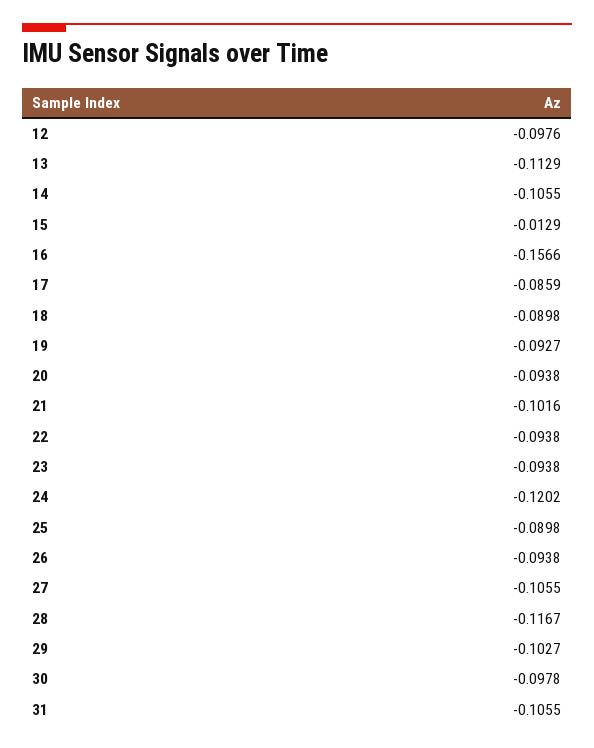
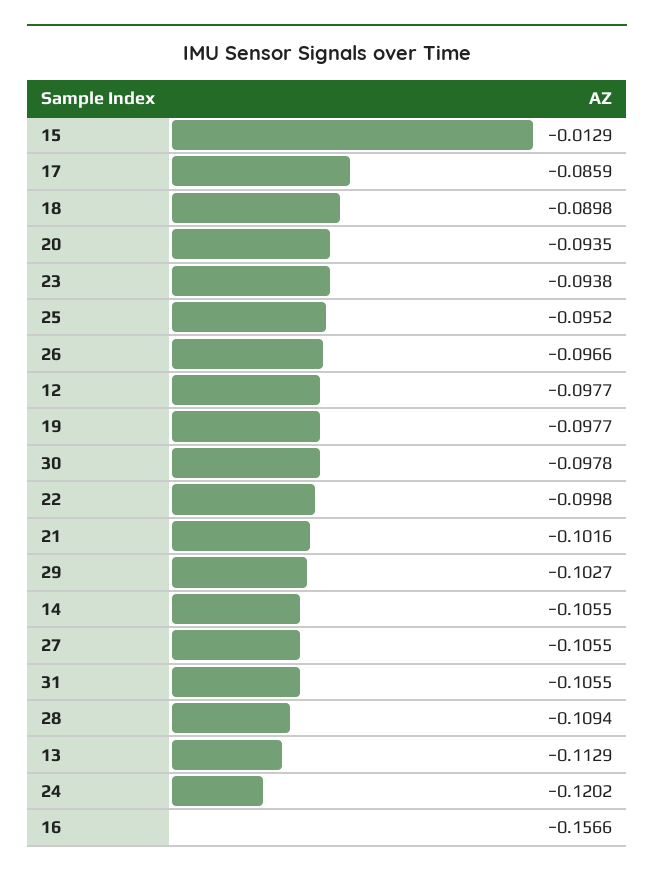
  {
-   "12": -0.0976,
+   "12": -0.0977,
    "13": -0.1129,
    "14": -0.1055,
    "15": -0.0129,
    "16": -0.1566,
    "17": -0.0859,
    "18": -0.0898,
-   "19": -0.0927,
+   "19": -0.0977,
-   "20": -0.0938,
+   "20": -0.0935,
    "21": -0.1016,
-   "22": -0.0938,
+   "22": -0.0998,
    "23": -0.0938,
    "24": -0.1202,
-   "25": -0.0898,
+   "25": -0.0952,
-   "26": -0.0938,
+   "26": -0.0966,
    "27": -0.1055,
-   "28": -0.1167,
+   "28": -0.1094,
    "29": -0.1027,
    "30": -0.0978,
    "31": -0.1055
  }

